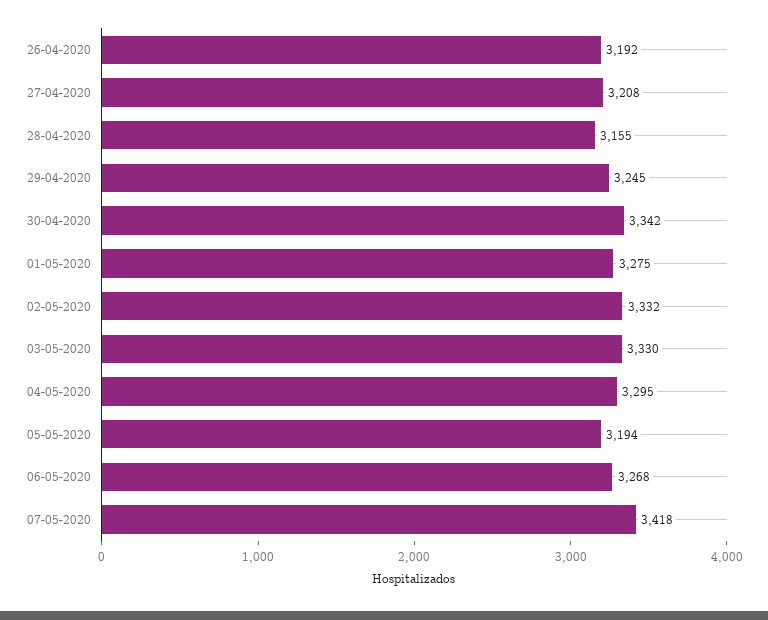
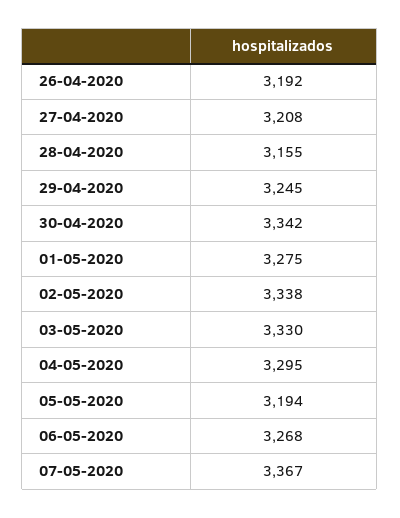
  {
    "26-04-2020": 3192,
    "27-04-2020": 3208,
    "28-04-2020": 3155,
    "29-04-2020": 3245,
    "30-04-2020": 3342,
    "01-05-2020": 3275,
-   "02-05-2020": 3332,
+   "02-05-2020": 3338,
    "03-05-2020": 3330,
    "04-05-2020": 3295,
    "05-05-2020": 3194,
    "06-05-2020": 3268,
-   "07-05-2020": 3418
+   "07-05-2020": 3367
  }

